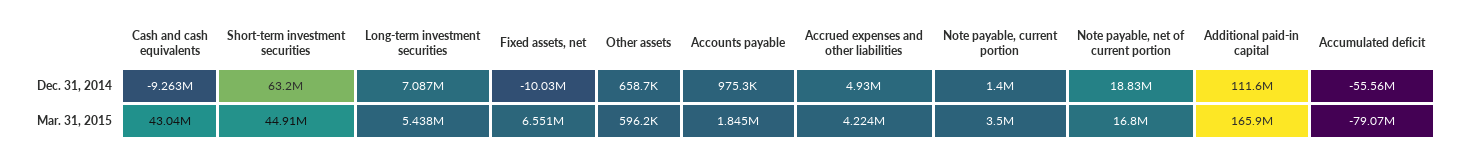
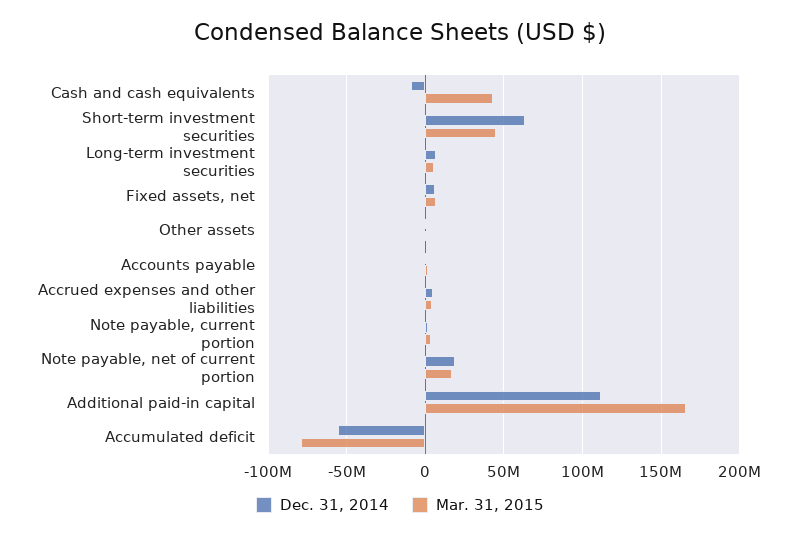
  {
    "Dec. 31, 2014": {
      "Cash and cash equivalents": -9263000,
      "Short-term investment securities": 63200000,
      "Long-term investment securities": 7087000,
-     "Fixed assets, net": -10030000,
+     "Fixed assets, net": 5000000,
      "Other assets": 658700,
      "Accounts payable": 975300,
      "Accrued expenses and other liabilities": 4930000,
      "Note payable, current portion": 1400000,
      "Note payable, net of current portion": 18830000,
      "Additional paid-in capital": 111600000,
      "Accumulated deficit": -55560000
    },
    "Mar. 31, 2015": {
      "Cash and cash equivalents": 43040000,
      "Short-term investment securities": 44910000,
      "Long-term investment securities": 5438000,
      "Fixed assets, net": 6551000,
      "Other assets": 596200,
      "Accounts payable": 1845000,
      "Accrued expenses and other liabilities": 4224000,
      "Note payable, current portion": 3500000,
      "Note payable, net of current portion": 16800000,
      "Additional paid-in capital": 165900000,
      "Accumulated deficit": -79070000
    }
  }

